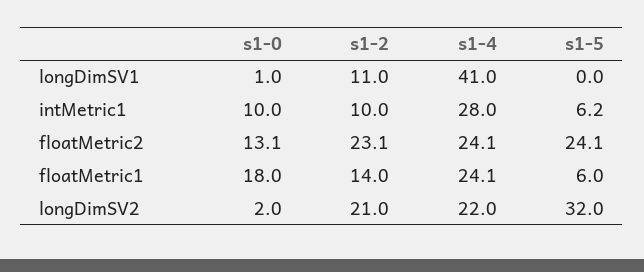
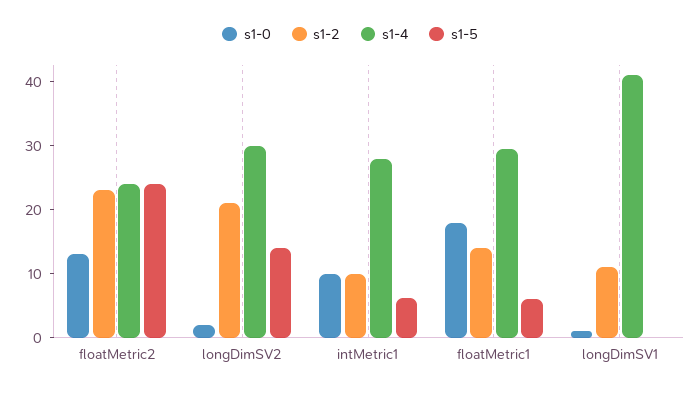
  {
    "s1-0": {
      "longDimSV1": 1,
      "intMetric1": 10,
      "floatMetric2": 13.1,
      "floatMetric1": 18,
      "longDimSV2": 2
    },
    "s1-2": {
      "longDimSV1": 11,
      "intMetric1": 10,
      "floatMetric2": 23.1,
      "floatMetric1": 14,
      "longDimSV2": 21
    },
    "s1-4": {
      "longDimSV1": 41,
      "intMetric1": 28,
      "floatMetric2": 24.1,
-     "floatMetric1": 24.1,
+     "floatMetric1": 30,
-     "longDimSV2": 22
+     "longDimSV2": 30
    },
    "s1-5": {
      "longDimSV1": 0,
      "intMetric1": 6.2,
      "floatMetric2": 24.1,
      "floatMetric1": 6,
-     "longDimSV2": 32
+     "longDimSV2": 14
    }
  }

